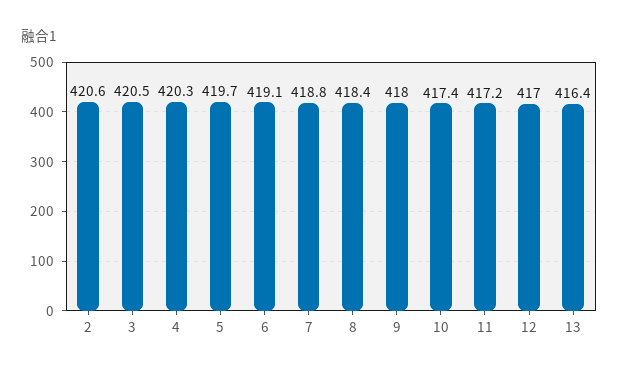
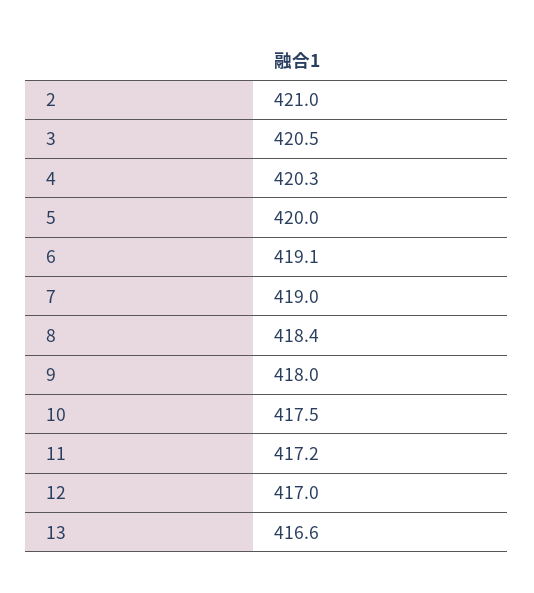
  {
-   "2": 420.6,
+   "2": 421,
    "3": 420.5,
    "4": 420.3,
-   "5": 419.7,
+   "5": 420,
    "6": 419.1,
-   "7": 418.8,
+   "7": 419,
    "8": 418.4,
    "9": 418,
-   "10": 417.4,
+   "10": 417.5,
    "11": 417.2,
    "12": 417,
-   "13": 416.4
+   "13": 416.6
  }

